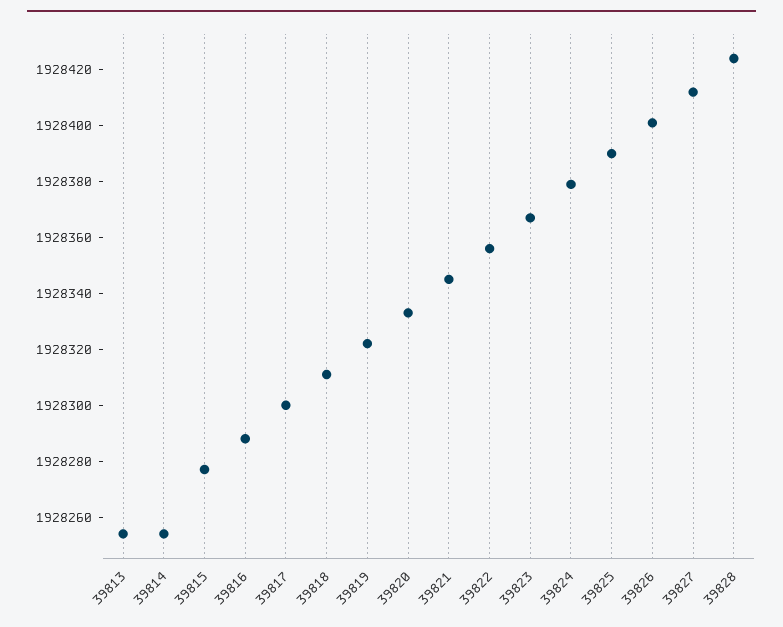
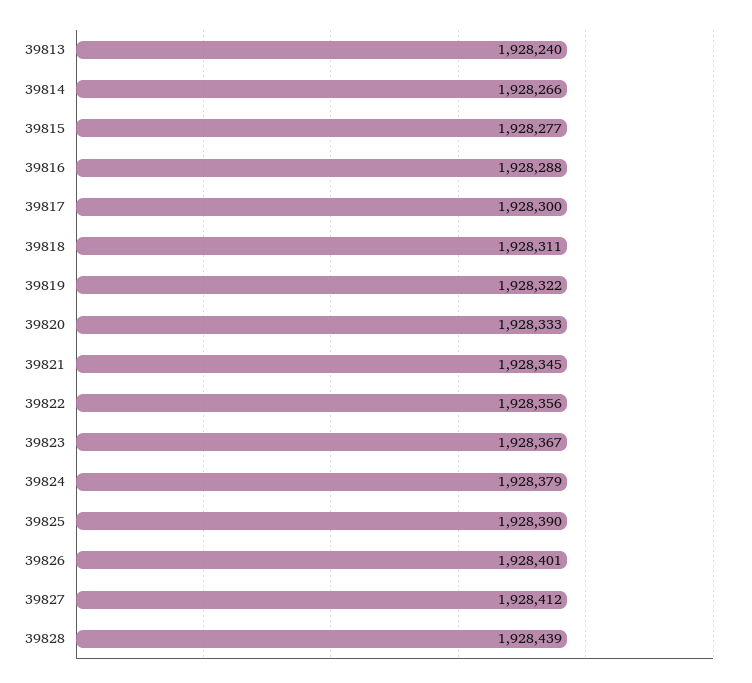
  {
-   "39813": 1928255,
+   "39813": 1928240,
-   "39814": 1928255,
+   "39814": 1928266,
    "39815": 1928277,
    "39816": 1928288,
    "39817": 1928300,
    "39818": 1928311,
    "39819": 1928322,
    "39820": 1928333,
    "39821": 1928345,
    "39822": 1928356,
    "39823": 1928367,
    "39824": 1928379,
    "39825": 1928390,
    "39826": 1928401,
    "39827": 1928412,
-   "39828": 1928425
+   "39828": 1928439
  }

